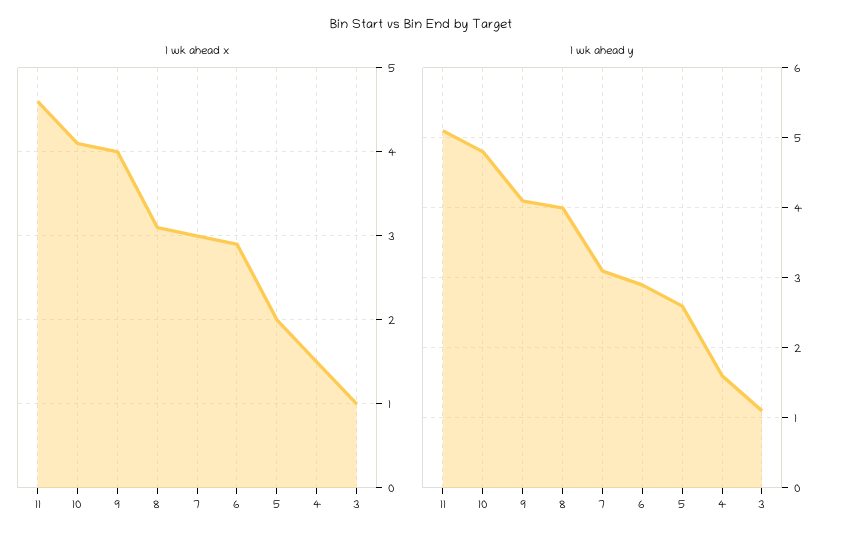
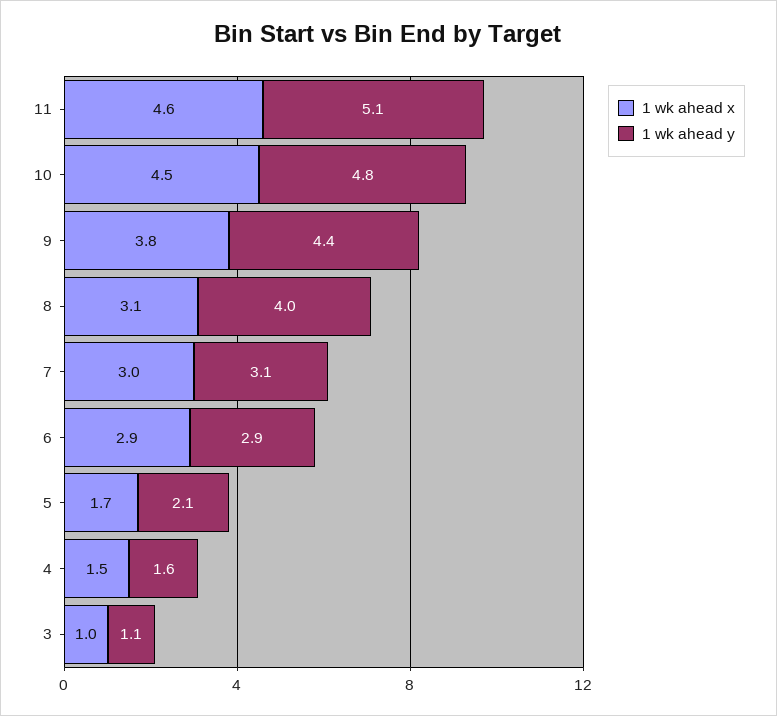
  {
    "1 wk ahead x": {
      "11": 4.6,
-     "10": 4.1,
+     "10": 4.5,
-     "9": 4,
+     "9": 3.8,
      "8": 3.1,
      "7": 3,
      "6": 2.9,
-     "5": 2,
+     "5": 1.7,
      "4": 1.5,
      "3": 1
    },
    "1 wk ahead y": {
      "11": 5.1,
      "10": 4.8,
-     "9": 4.1,
+     "9": 4.4,
      "8": 4,
      "7": 3.1,
      "6": 2.9,
-     "5": 2.6,
+     "5": 2.1,
      "4": 1.6,
      "3": 1.1
    }
  }

